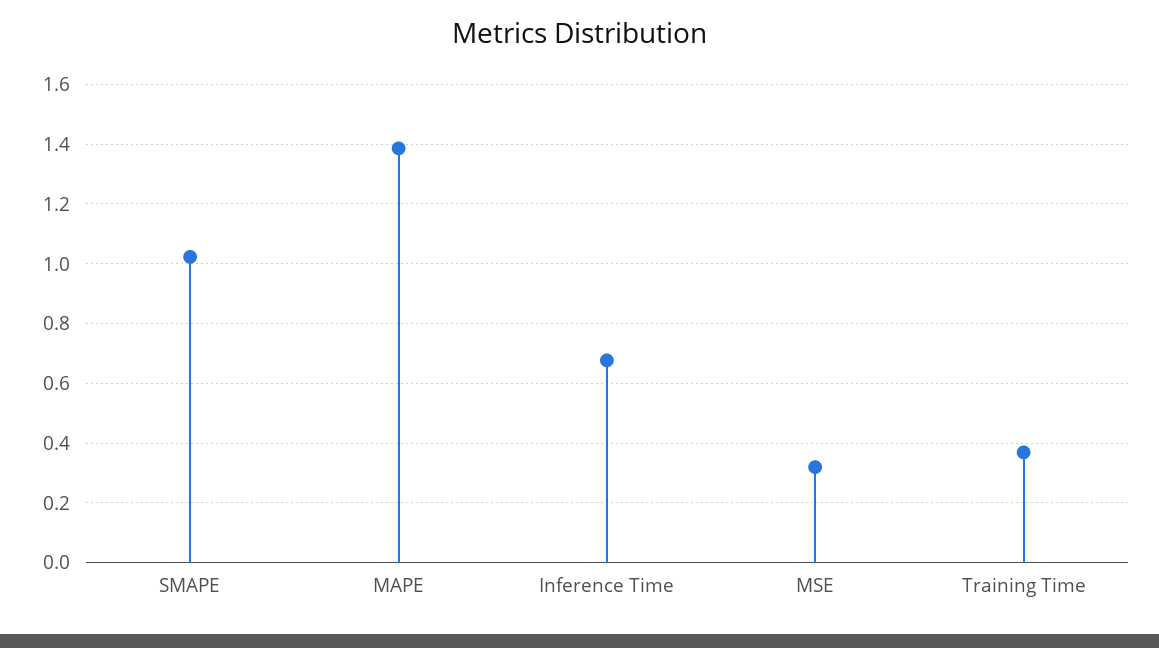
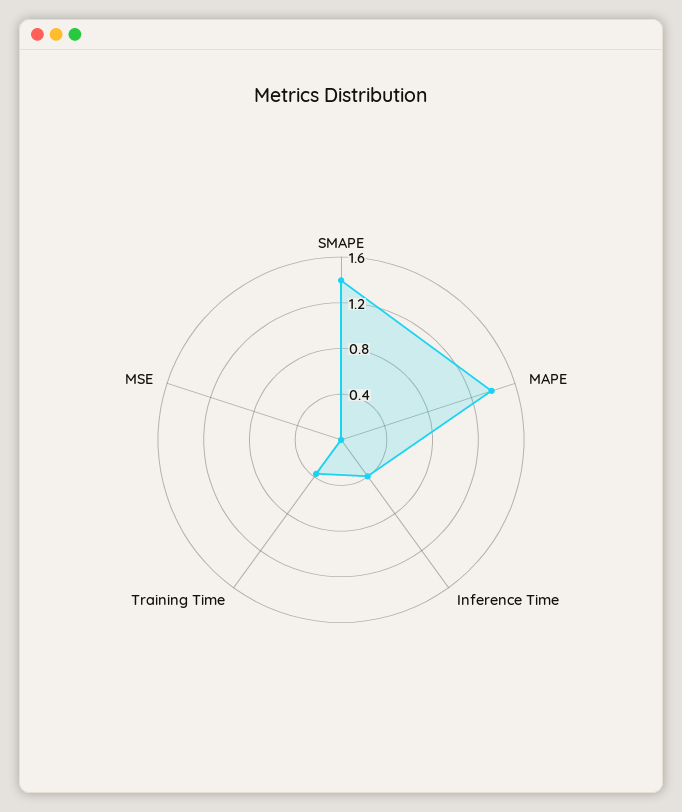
  {
-   "SMAPE": 1.025,
+   "SMAPE": 1.4,
    "MAPE": 1.375,
-   "Inference Time": 0.675,
+   "Inference Time": 0.4,
-   "MSE": 0.325,
+   "MSE": 0,
    "Training Time": 0.375
  }

